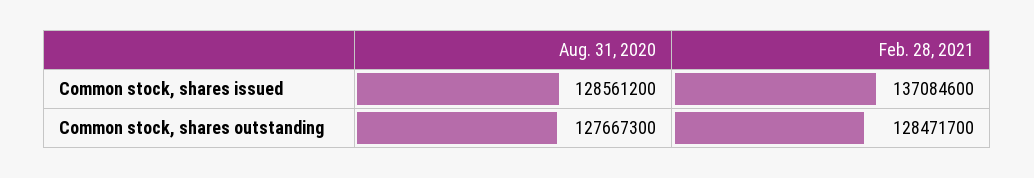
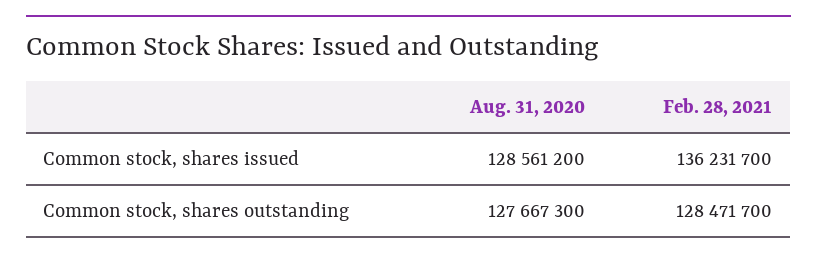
  {
    "Aug. 31, 2020": {
      "Common stock, shares issued": 128561200,
      "Common stock, shares outstanding": 127667300
    },
    "Feb. 28, 2021": {
-     "Common stock, shares issued": 137084600,
+     "Common stock, shares issued": 136231700,
      "Common stock, shares outstanding": 128471700
    }
  }

